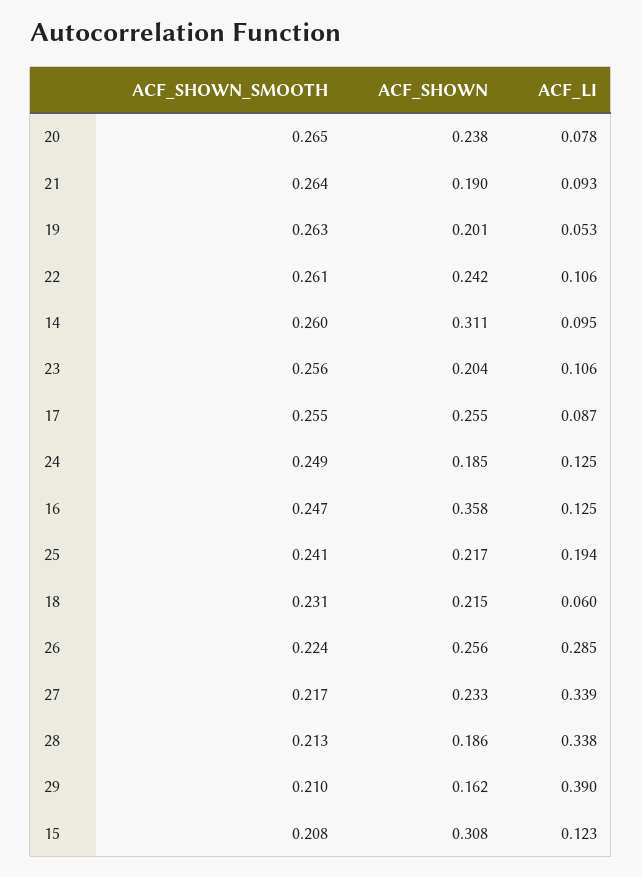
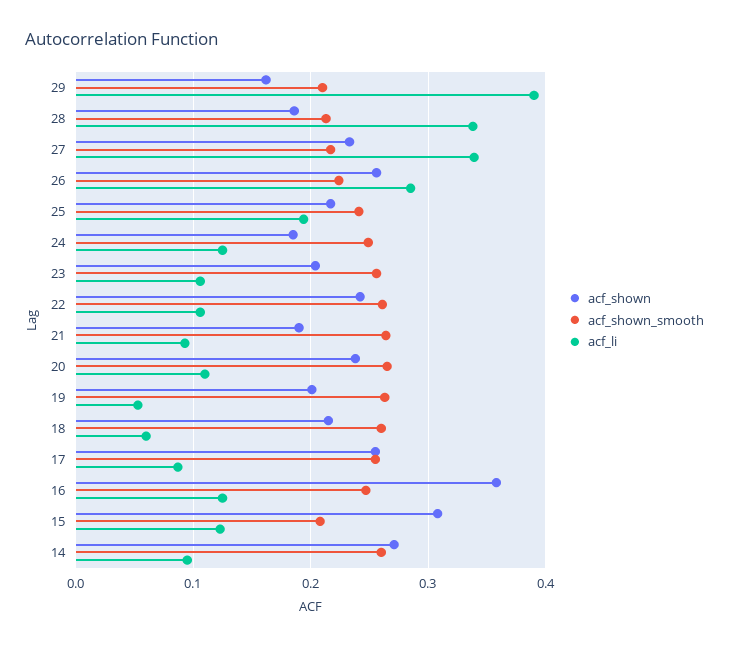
  {
    "ACF_SHOWN_SMOOTH": {
      "20": 0.265,
      "21": 0.264,
      "19": 0.263,
      "22": 0.261,
      "14": 0.26,
      "23": 0.256,
      "17": 0.255,
      "24": 0.249,
      "16": 0.247,
      "25": 0.241,
-     "18": 0.231,
+     "18": 0.26,
      "26": 0.224,
      "27": 0.217,
      "28": 0.213,
      "29": 0.21,
      "15": 0.208
    },
    "ACF_SHOWN": {
      "20": 0.238,
      "21": 0.19,
      "19": 0.201,
      "22": 0.242,
-     "14": 0.311,
+     "14": 0.27,
      "23": 0.204,
      "17": 0.255,
      "24": 0.185,
      "16": 0.358,
      "25": 0.217,
      "18": 0.215,
      "26": 0.256,
      "27": 0.233,
      "28": 0.186,
      "29": 0.162,
      "15": 0.308
    },
    "ACF_LI": {
-     "20": 0.078,
+     "20": 0.11,
      "21": 0.093,
      "19": 0.053,
      "22": 0.106,
      "14": 0.095,
      "23": 0.106,
      "17": 0.087,
      "24": 0.125,
      "16": 0.125,
      "25": 0.194,
      "18": 0.06,
      "26": 0.285,
      "27": 0.339,
      "28": 0.338,
      "29": 0.39,
      "15": 0.123
    }
  }

